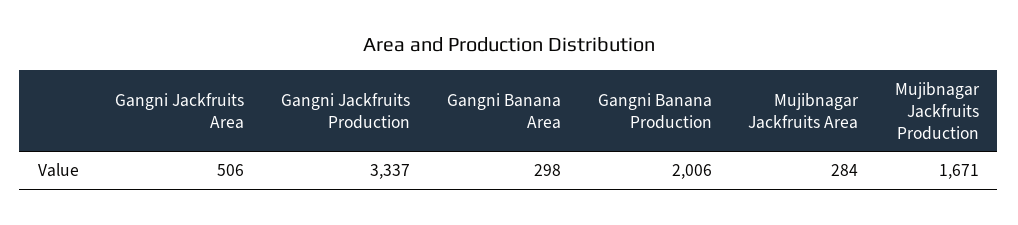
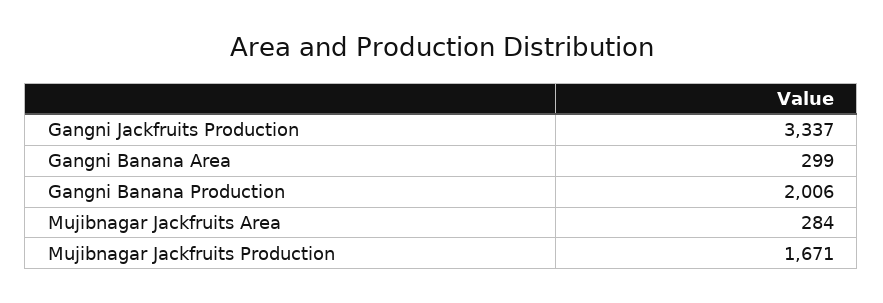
  {
-   "Gangni Jackfruits Area": 506,
    "Gangni Jackfruits Production": 3337,
-   "Gangni Banana Area": 298,
+   "Gangni Banana Area": 299,
    "Gangni Banana Production": 2006,
    "Mujibnagar Jackfruits Area": 284,
    "Mujibnagar Jackfruits Production": 1671
  }

